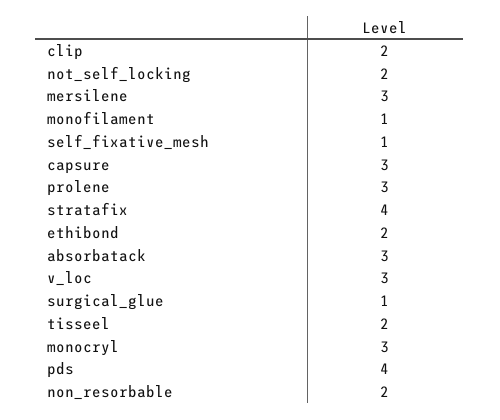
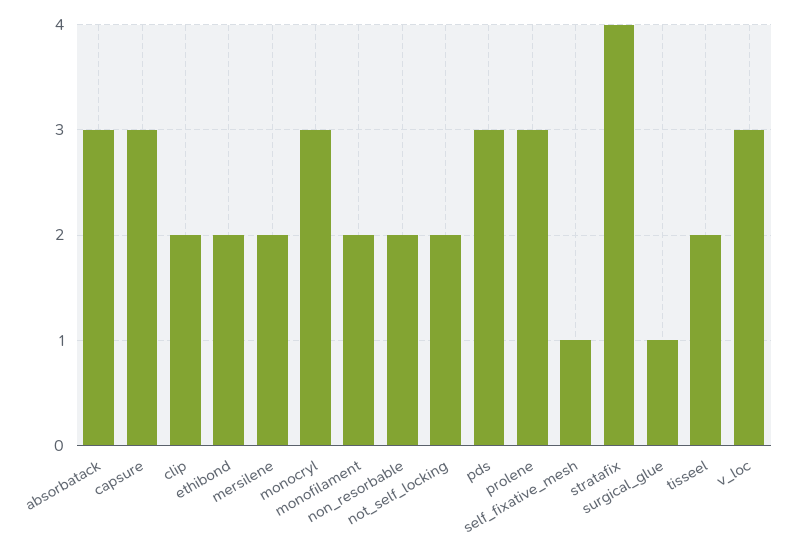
  {
    "clip": 2,
    "not_self_locking": 2,
-   "mersilene": 3,
+   "mersilene": 2,
-   "monofilament": 1,
+   "monofilament": 2,
    "self_fixative_mesh": 1,
    "capsure": 3,
    "prolene": 3,
    "stratafix": 4,
    "ethibond": 2,
    "absorbatack": 3,
    "v_loc": 3,
    "surgical_glue": 1,
    "tisseel": 2,
    "monocryl": 3,
-   "pds": 4,
+   "pds": 3,
    "non_resorbable": 2
  }

